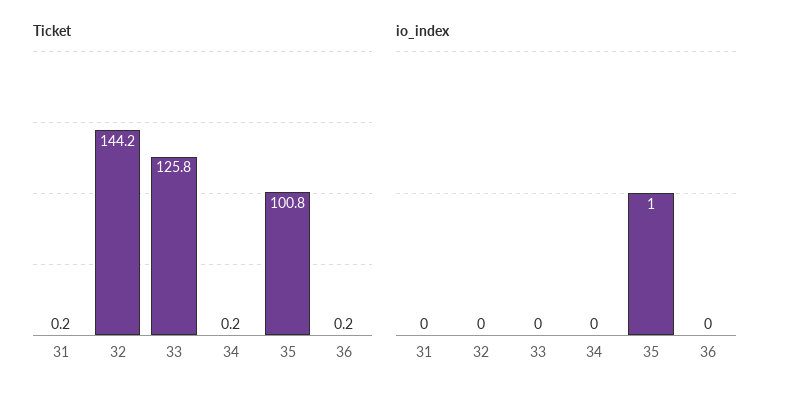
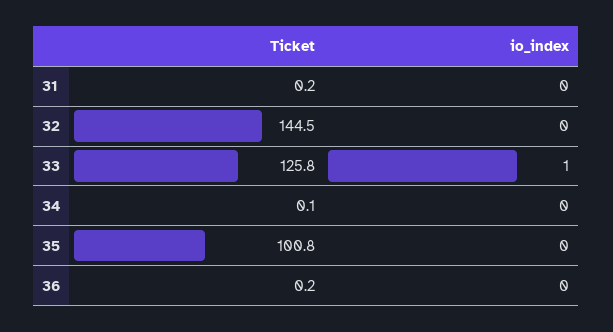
  {
    "Ticket": {
      "31": 0.2,
-     "32": 144.2,
+     "32": 144.5,
      "33": 125.8,
-     "34": 0.2,
+     "34": 0.1,
      "35": 100.8,
      "36": 0.2
    },
    "io_index": {
      "31": 0,
      "32": 0,
-     "33": 0,
+     "33": 1,
      "34": 0,
-     "35": 1,
+     "35": 0,
      "36": 0
    }
  }

